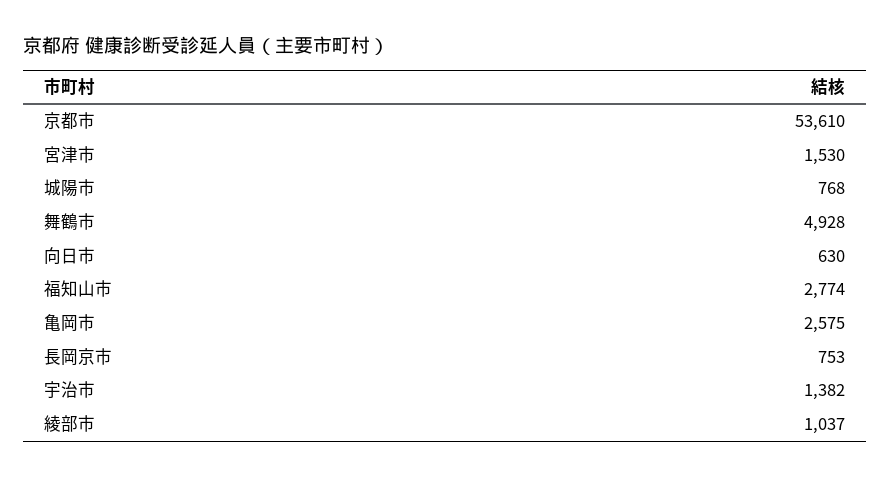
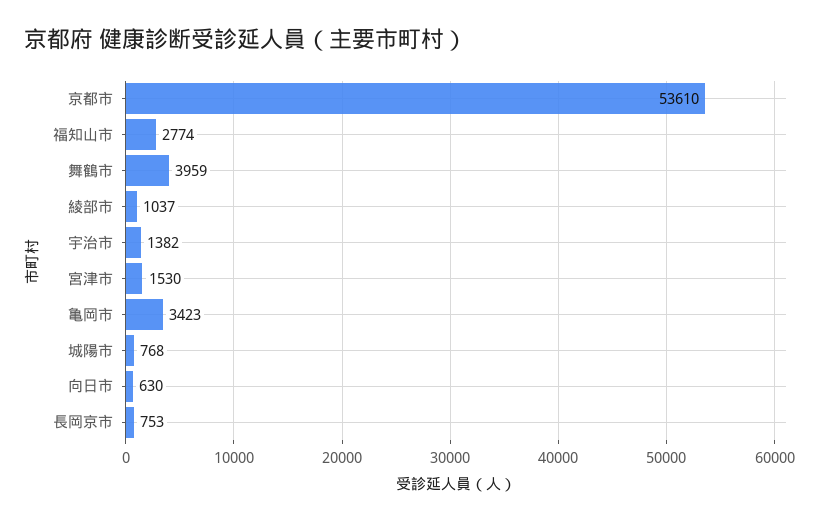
  {
    "京都市": 53610,
    "宮津市": 1530,
    "城陽市": 768,
-   "舞鶴市": 4928,
+   "舞鶴市": 3959,
    "向日市": 630,
    "福知山市": 2774,
-   "亀岡市": 2575,
+   "亀岡市": 3423,
    "長岡京市": 753,
    "宇治市": 1382,
    "綾部市": 1037
  }

